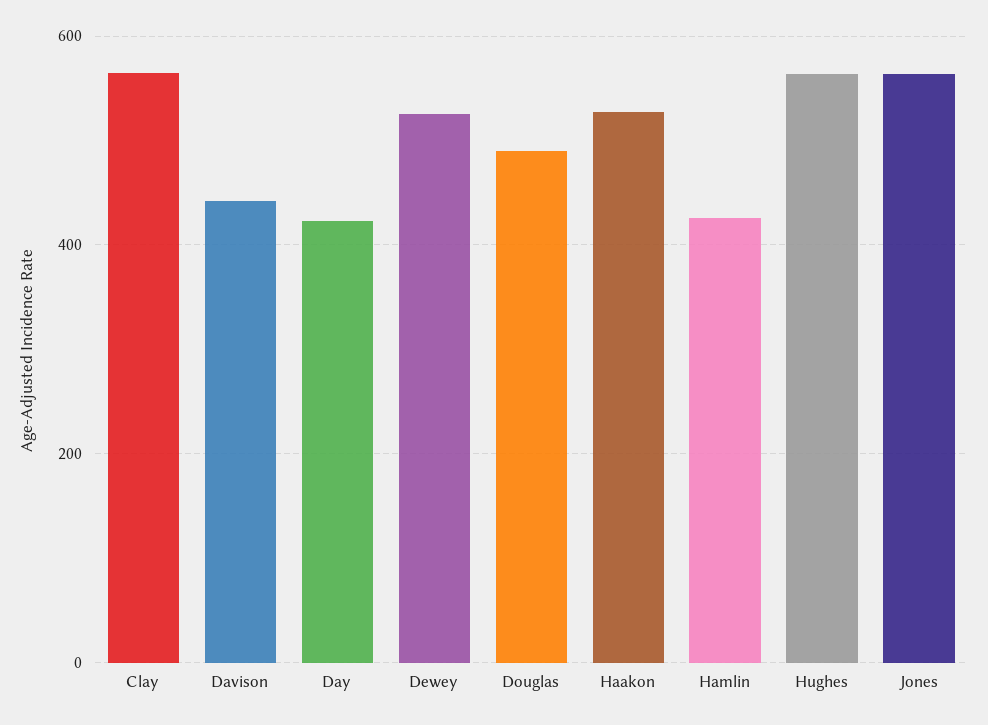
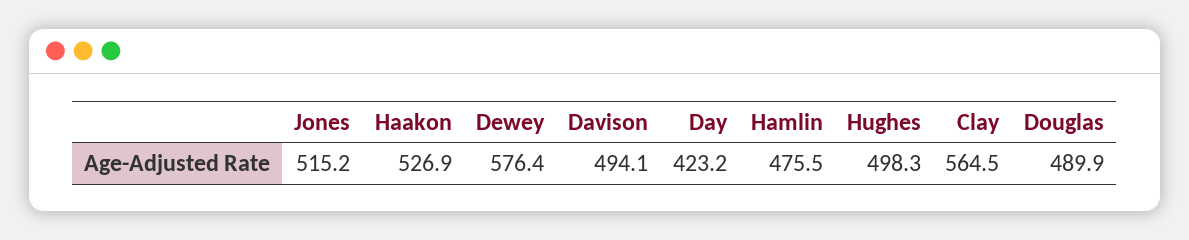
  {
    "Clay": 564.5,
-   "Davison": 440,
+   "Davison": 494.1,
    "Day": 423.2,
-   "Dewey": 520,
+   "Dewey": 576.4,
    "Douglas": 489.9,
    "Haakon": 526.9,
-   "Hamlin": 420,
+   "Hamlin": 475.5,
-   "Hughes": 560,
+   "Hughes": 498.3,
-   "Jones": 560
+   "Jones": 515.2
  }

